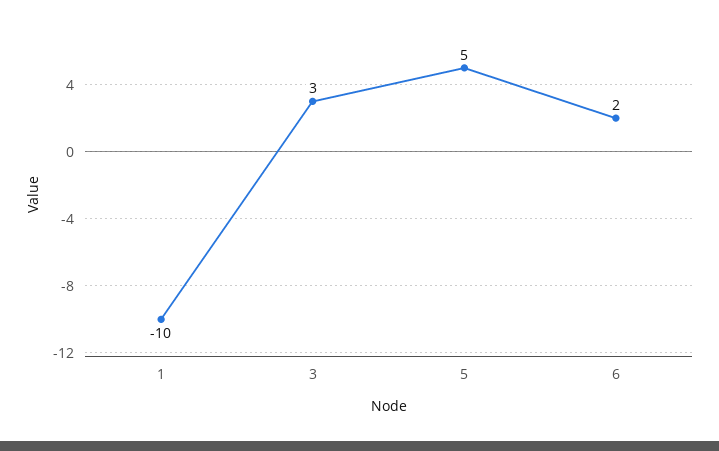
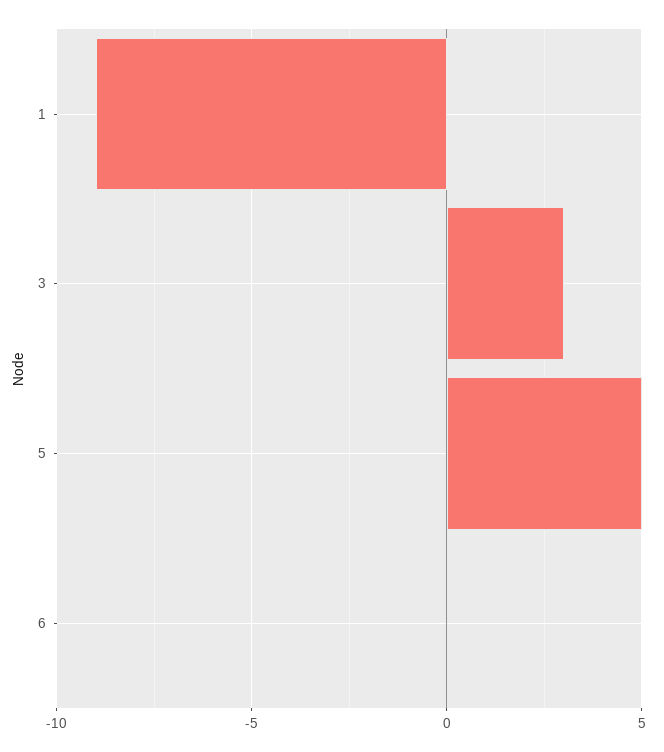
  {
-   "1": -10,
+   "1": -9,
    "3": 3,
    "5": 5,
-   "6": 2
+   "6": 0
  }

